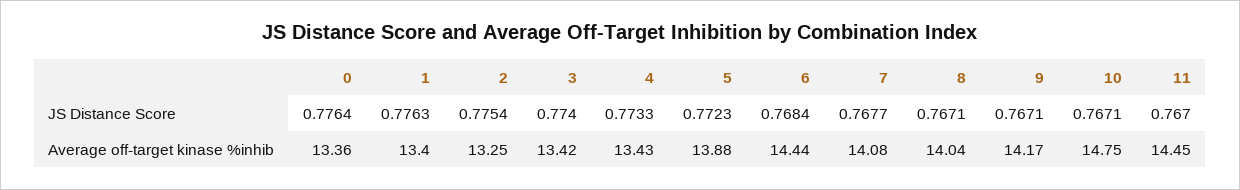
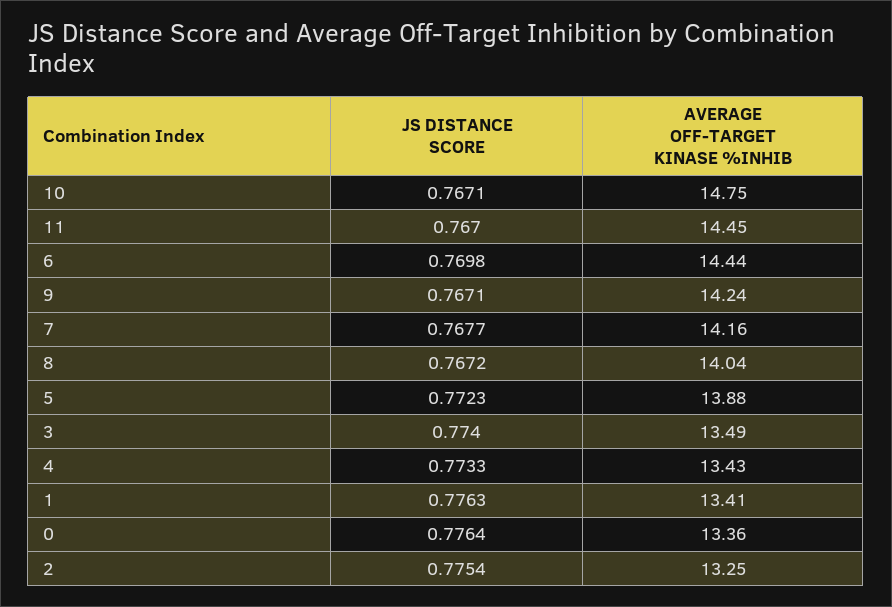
  {
    "0": {
      "JS Distance Score": 0.7764,
      "Average off-target kinase %inhib": 13.36
    },
    "1": {
      "JS Distance Score": 0.7763,
-     "Average off-target kinase %inhib": 13.4
+     "Average off-target kinase %inhib": 13.41
    },
    "2": {
      "JS Distance Score": 0.7754,
      "Average off-target kinase %inhib": 13.25
    },
    "3": {
      "JS Distance Score": 0.774,
-     "Average off-target kinase %inhib": 13.42
+     "Average off-target kinase %inhib": 13.49
    },
    "4": {
      "JS Distance Score": 0.7733,
      "Average off-target kinase %inhib": 13.43
    },
    "5": {
      "JS Distance Score": 0.7723,
      "Average off-target kinase %inhib": 13.88
    },
    "6": {
-     "JS Distance Score": 0.7684,
+     "JS Distance Score": 0.7698,
      "Average off-target kinase %inhib": 14.44
    },
    "7": {
      "JS Distance Score": 0.7677,
-     "Average off-target kinase %inhib": 14.08
+     "Average off-target kinase %inhib": 14.16
    },
    "8": {
-     "JS Distance Score": 0.7671,
+     "JS Distance Score": 0.7672,
      "Average off-target kinase %inhib": 14.04
    },
    "9": {
      "JS Distance Score": 0.7671,
-     "Average off-target kinase %inhib": 14.17
+     "Average off-target kinase %inhib": 14.24
    },
    "10": {
      "JS Distance Score": 0.7671,
      "Average off-target kinase %inhib": 14.75
    },
    "11": {
      "JS Distance Score": 0.767,
      "Average off-target kinase %inhib": 14.45
    }
  }

